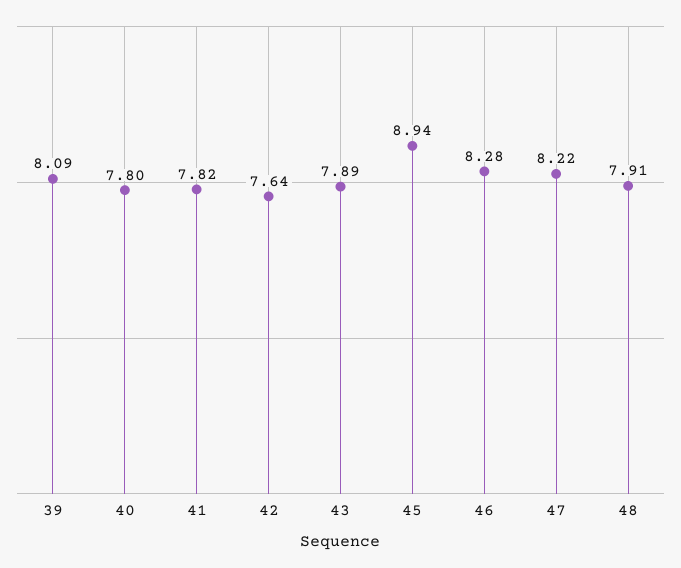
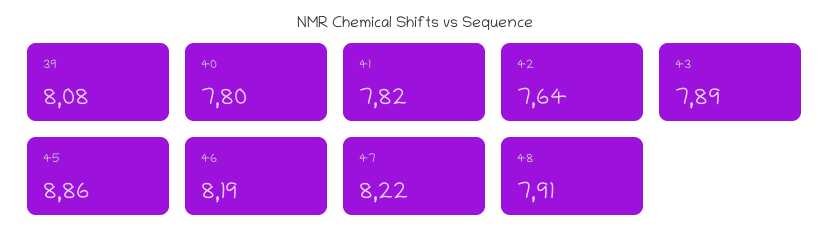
  {
-   "39": 8.09,
+   "39": 8.08,
    "40": 7.8,
    "41": 7.82,
    "42": 7.64,
    "43": 7.89,
-   "45": 8.94,
+   "45": 8.86,
-   "46": 8.28,
+   "46": 8.19,
    "47": 8.22,
    "48": 7.91
  }

